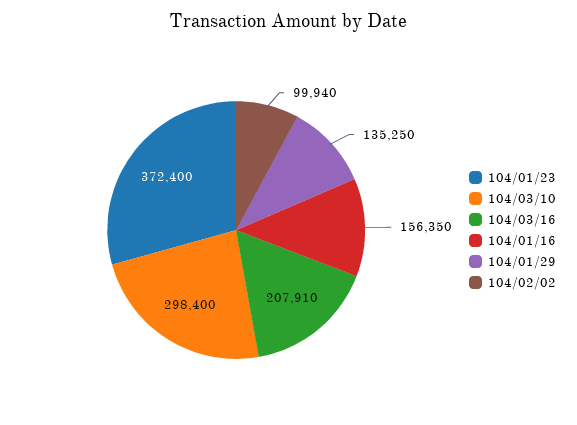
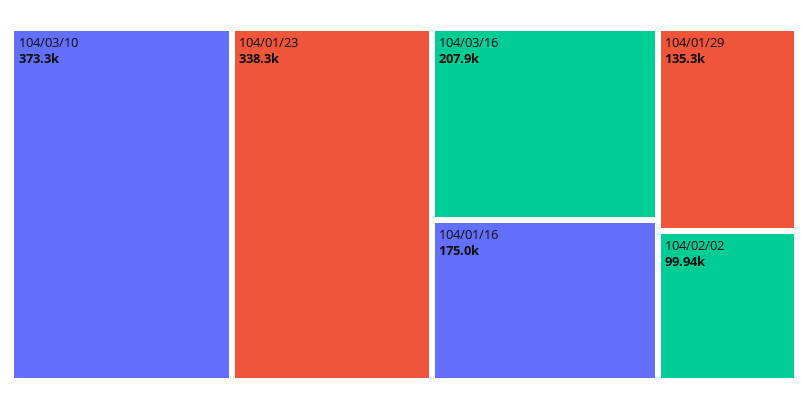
  {
-   "104/01/23": 372400,
+   "104/01/23": 338300,
-   "104/03/10": 298400,
+   "104/03/10": 373300,
    "104/03/16": 207910,
-   "104/01/16": 156350,
+   "104/01/16": 175000,
    "104/01/29": 135250,
    "104/02/02": 99940
  }

